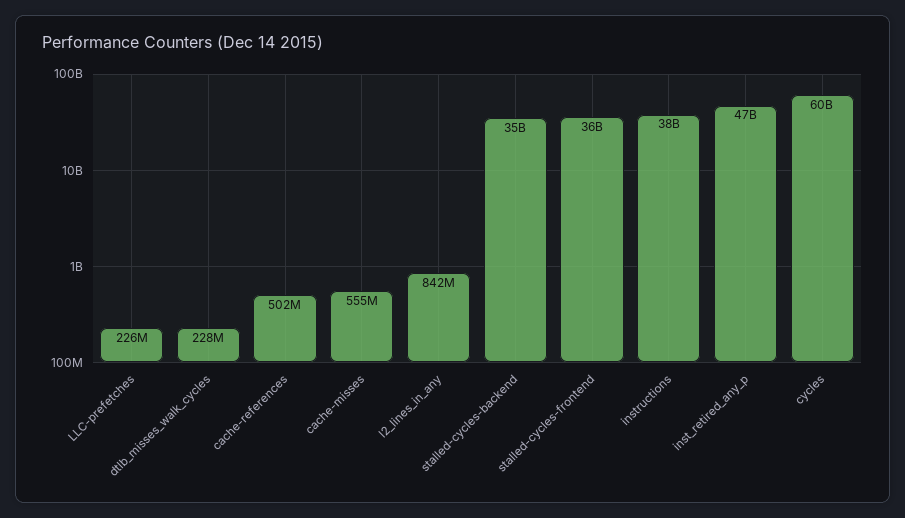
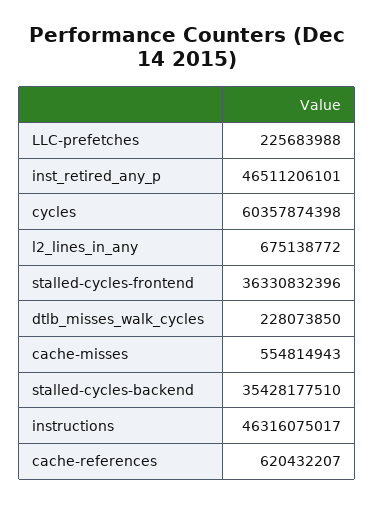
  {
    "LLC-prefetches": 225683988,
    "dtlb_misses_walk_cycles": 228073850,
-   "cache-references": 502000000,
+   "cache-references": 620432207,
    "cache-misses": 554814943,
-   "l2_lines_in_any": 842000000,
+   "l2_lines_in_any": 675138772,
    "stalled-cycles-backend": 35428177510,
    "stalled-cycles-frontend": 36330832396,
-   "instructions": 38000000000,
+   "instructions": 46316075017,
    "inst_retired_any_p": 46511206101,
    "cycles": 60357874398
  }

